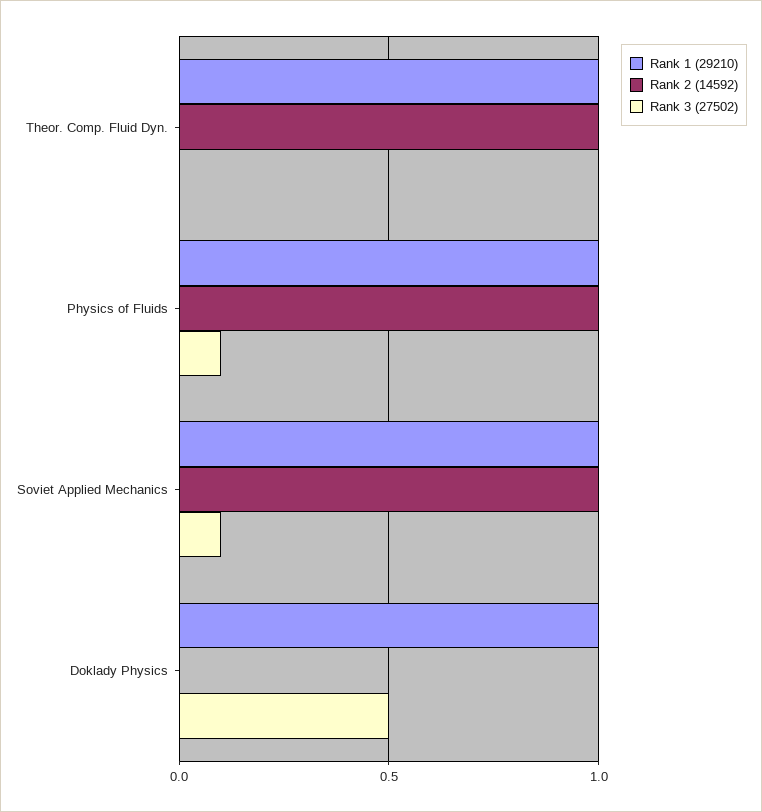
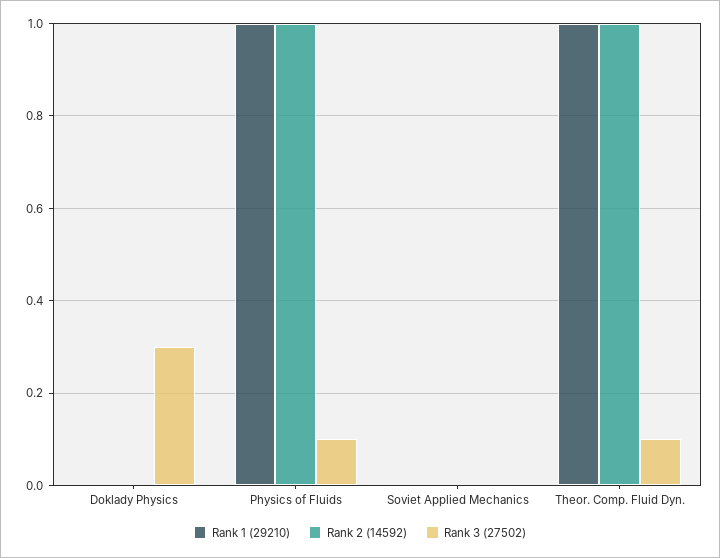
  {
    "Rank 1 (29210)": {
      "Theor. Comp. Fluid Dyn.": 1,
      "Physics of Fluids": 1,
-     "Soviet Applied Mechanics": 1,
+     "Soviet Applied Mechanics": 0,
-     "Doklady Physics": 1
+     "Doklady Physics": 0
    },
    "Rank 2 (14592)": {
      "Theor. Comp. Fluid Dyn.": 1,
      "Physics of Fluids": 1,
-     "Soviet Applied Mechanics": 1,
+     "Soviet Applied Mechanics": 0,
      "Doklady Physics": 0
    },
    "Rank 3 (27502)": {
-     "Theor. Comp. Fluid Dyn.": 0,
+     "Theor. Comp. Fluid Dyn.": 0.1,
      "Physics of Fluids": 0.1,
-     "Soviet Applied Mechanics": 0.1,
+     "Soviet Applied Mechanics": 0,
-     "Doklady Physics": 0.5
+     "Doklady Physics": 0.3
    }
  }

